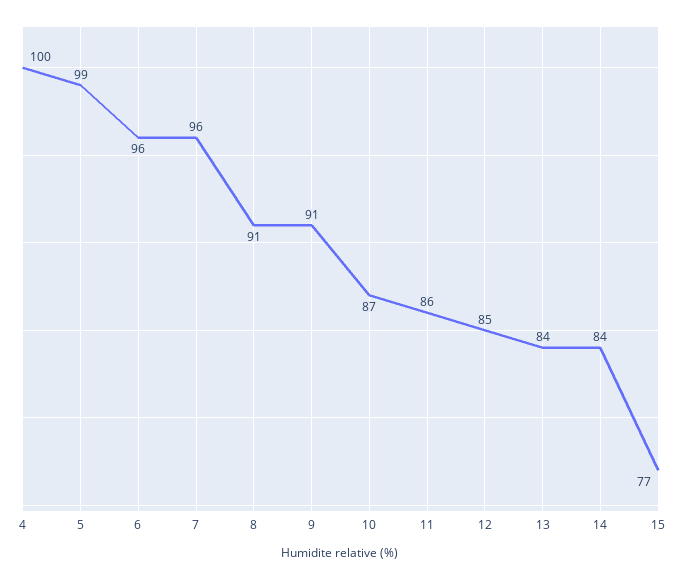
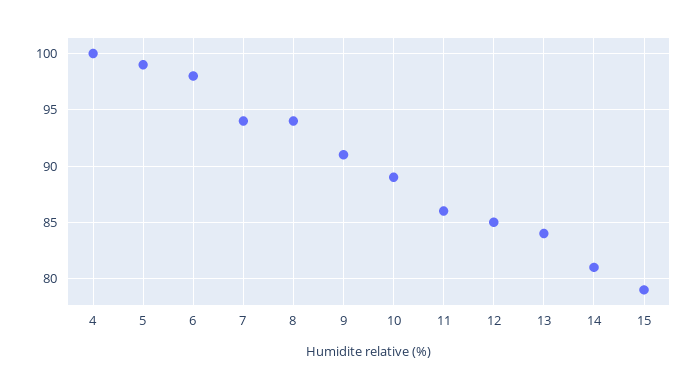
  {
    "4": 100,
    "5": 99,
-   "6": 96,
+   "6": 98,
-   "7": 96,
+   "7": 94,
-   "8": 91,
+   "8": 94,
    "9": 91,
-   "10": 87,
+   "10": 89,
    "11": 86,
    "12": 85,
    "13": 84,
-   "14": 84,
+   "14": 81,
-   "15": 77
+   "15": 79
  }

